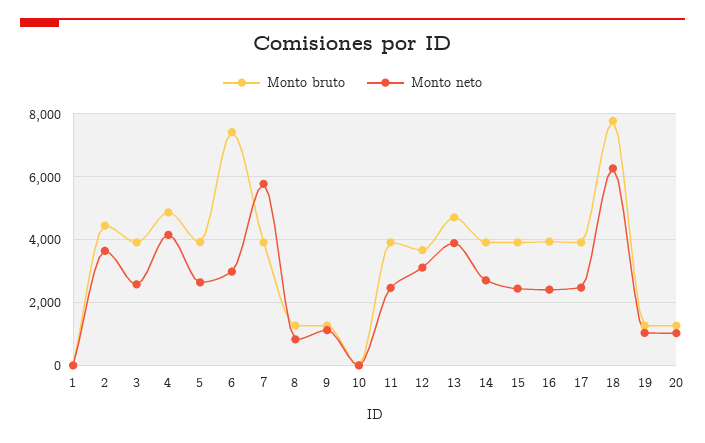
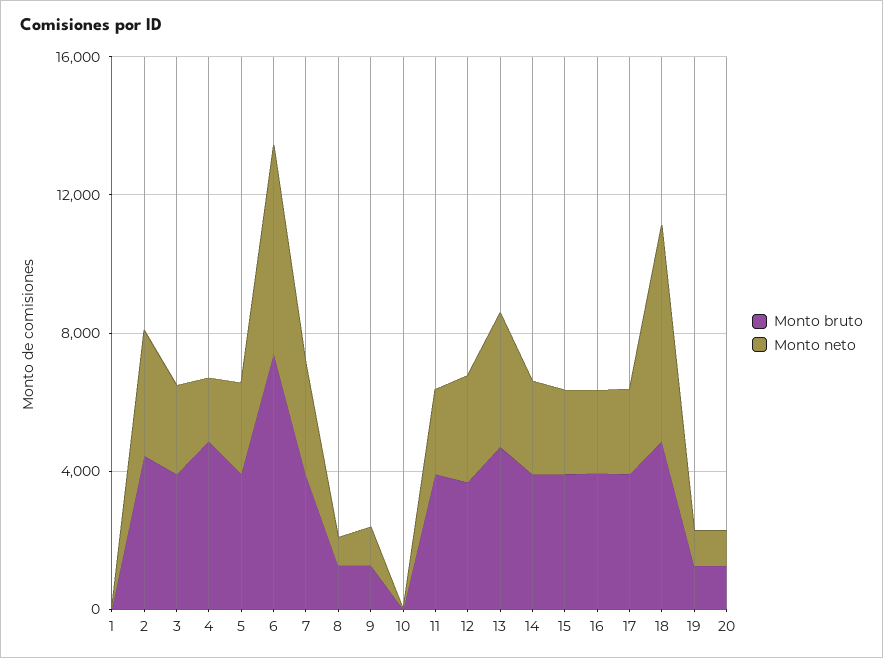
  {
    "Monto bruto": {
      "1": 0,
      "2": 4400,
      "3": 4000,
      "4": 4800,
      "5": 4000,
      "6": 7400,
      "7": 4000,
      "8": 1200,
      "9": 1200,
      "10": 0,
      "11": 4000,
      "12": 3600,
      "13": 4800,
      "14": 4000,
      "15": 4000,
      "16": 4000,
      "17": 4000,
-     "18": 7800,
+     "18": 5000,
      "19": 1200,
      "20": 1200
    },
    "Monto neto": {
      "1": 0,
      "2": 3600,
      "3": 2600,
-     "4": 4200,
+     "4": 2000,
      "5": 2600,
-     "6": 3000,
+     "6": 6000,
-     "7": 5800,
+     "7": 3000,
      "8": 800,
      "9": 1200,
      "10": 0,
      "11": 2400,
      "12": 3200,
      "13": 3800,
      "14": 2800,
      "15": 2400,
      "16": 2400,
      "17": 2400,
      "18": 6200,
      "19": 1000,
      "20": 1000
    }
  }

